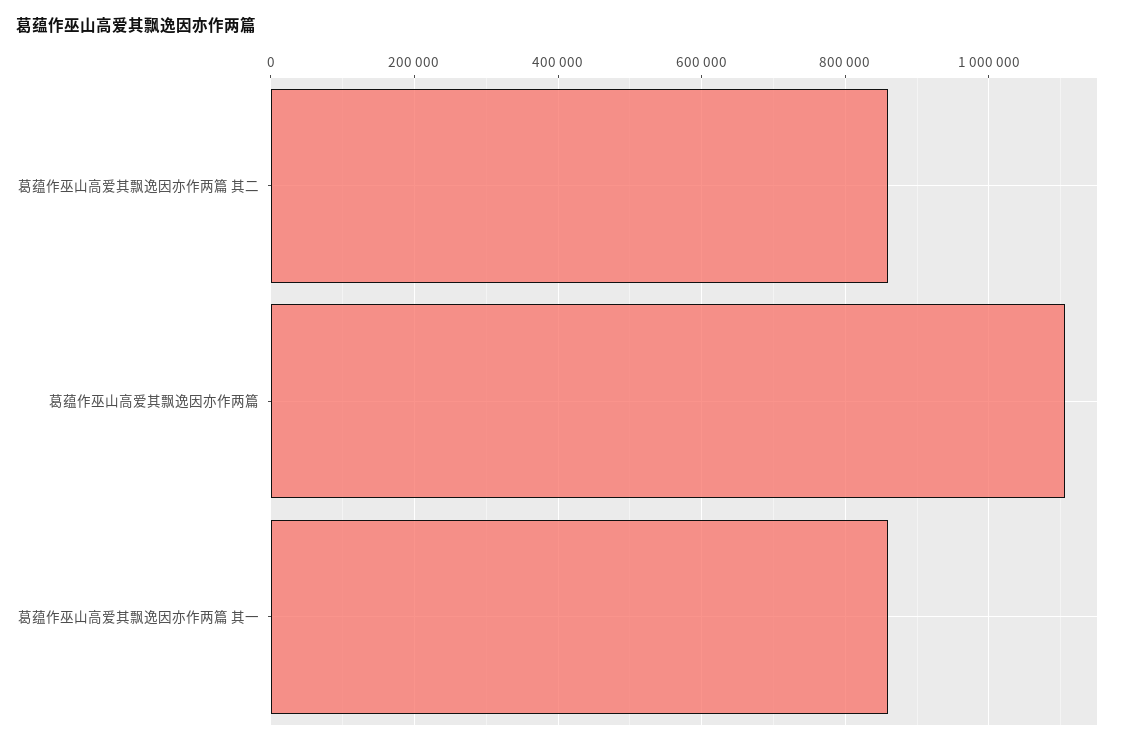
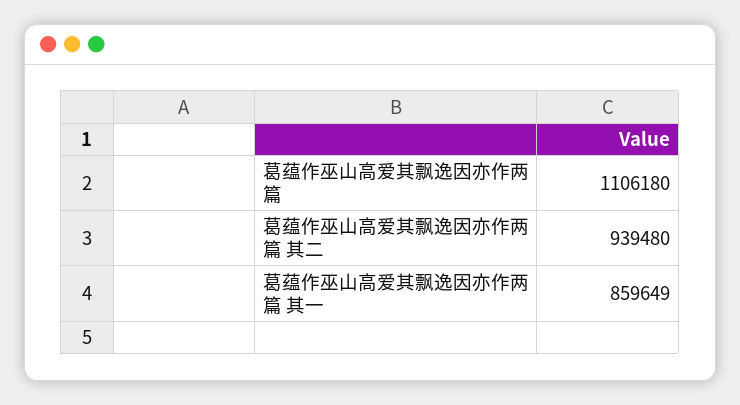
  {
-   "葛蕴作巫山高爱其飘逸因亦作两篇 其二": 860000,
+   "葛蕴作巫山高爱其飘逸因亦作两篇 其二": 939480,
    "葛蕴作巫山高爱其飘逸因亦作两篇": 1106180,
    "葛蕴作巫山高爱其飘逸因亦作两篇 其一": 859649
  }

